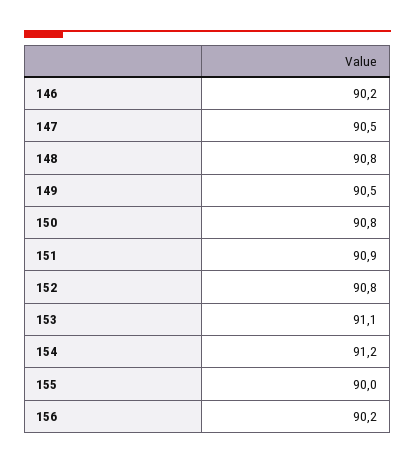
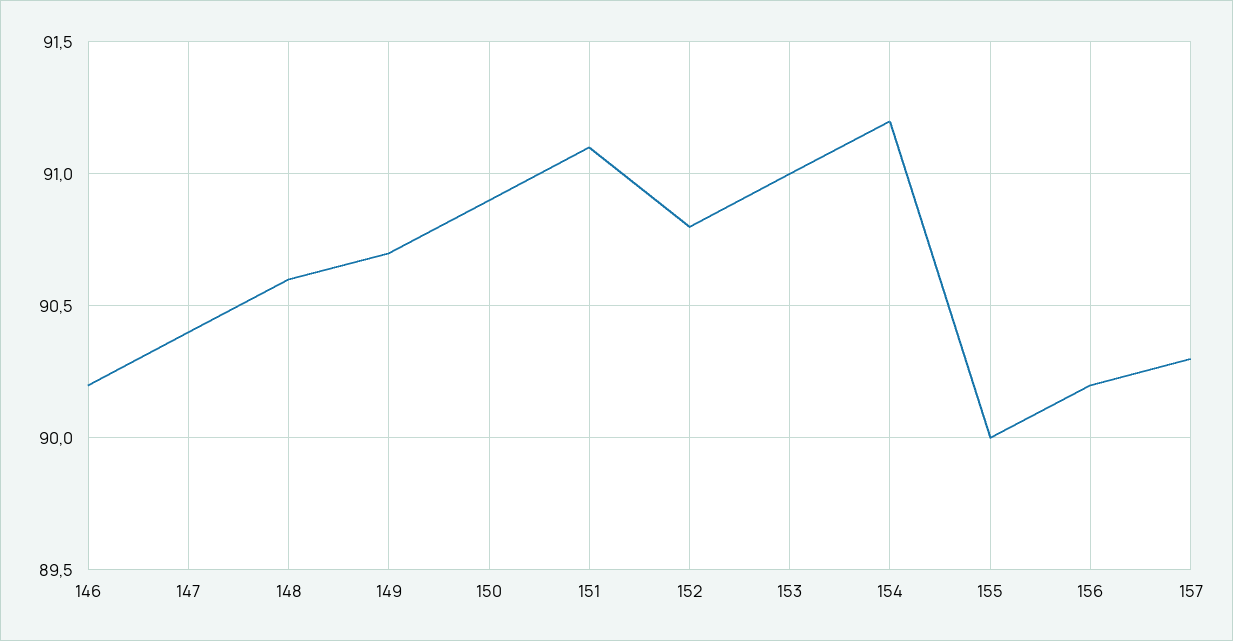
  {
    "146": 90.2,
-   "147": 90.5,
+   "147": 90.4,
-   "148": 90.8,
+   "148": 90.6,
-   "149": 90.5,
+   "149": 90.7,
-   "150": 90.8,
+   "150": 90.9,
-   "151": 90.9,
+   "151": 91.1,
    "152": 90.8,
-   "153": 91.1,
+   "153": 91,
    "154": 91.2,
    "155": 90,
-   "156": 90.2
+   "156": 90.2,
+   "157": 90.3
  }

